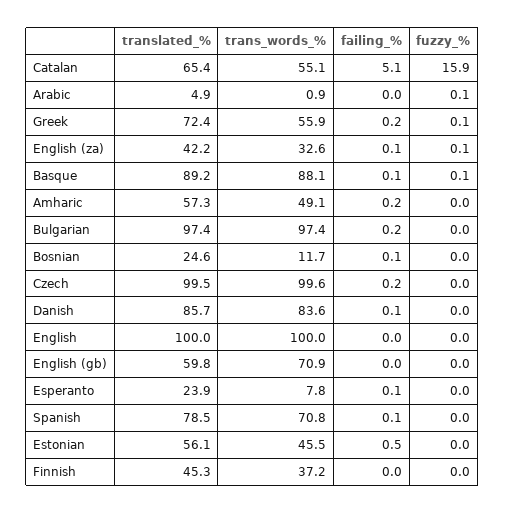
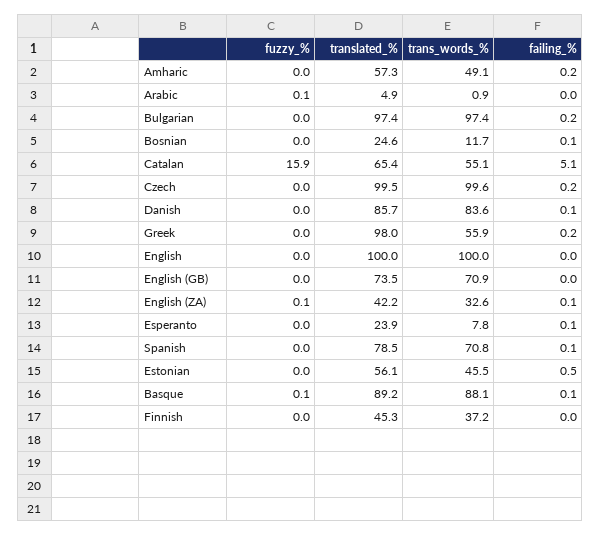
  {
    "translated_%": {
      "Catalan": 65.4,
      "Arabic": 4.9,
-     "Greek": 72.4,
+     "Greek": 98,
      "English (za)": 42.2,
      "Basque": 89.2,
      "Amharic": 57.3,
      "Bulgarian": 97.4,
      "Bosnian": 24.6,
      "Czech": 99.5,
      "Danish": 85.7,
      "English": 100,
-     "English (gb)": 59.8,
+     "English (gb)": 73.5,
      "Esperanto": 23.9,
      "Spanish": 78.5,
      "Estonian": 56.1,
      "Finnish": 45.3
    },
    "trans_words_%": {
      "Catalan": 55.1,
      "Arabic": 0.9,
      "Greek": 55.9,
      "English (za)": 32.6,
      "Basque": 88.1,
      "Amharic": 49.1,
      "Bulgarian": 97.4,
      "Bosnian": 11.7,
      "Czech": 99.6,
      "Danish": 83.6,
      "English": 100,
      "English (gb)": 70.9,
      "Esperanto": 7.8,
      "Spanish": 70.8,
      "Estonian": 45.5,
      "Finnish": 37.2
    },
    "failing_%": {
      "Catalan": 5.1,
      "Arabic": 0,
      "Greek": 0.2,
      "English (za)": 0.1,
      "Basque": 0.1,
      "Amharic": 0.2,
      "Bulgarian": 0.2,
      "Bosnian": 0.1,
      "Czech": 0.2,
      "Danish": 0.1,
      "English": 0,
      "English (gb)": 0,
      "Esperanto": 0.1,
      "Spanish": 0.1,
      "Estonian": 0.5,
      "Finnish": 0
    },
    "fuzzy_%": {
      "Catalan": 15.9,
      "Arabic": 0.1,
-     "Greek": 0.1,
+     "Greek": 0,
      "English (za)": 0.1,
      "Basque": 0.1,
      "Amharic": 0,
      "Bulgarian": 0,
      "Bosnian": 0,
      "Czech": 0,
      "Danish": 0,
      "English": 0,
      "English (gb)": 0,
      "Esperanto": 0,
      "Spanish": 0,
      "Estonian": 0,
      "Finnish": 0
    }
  }

